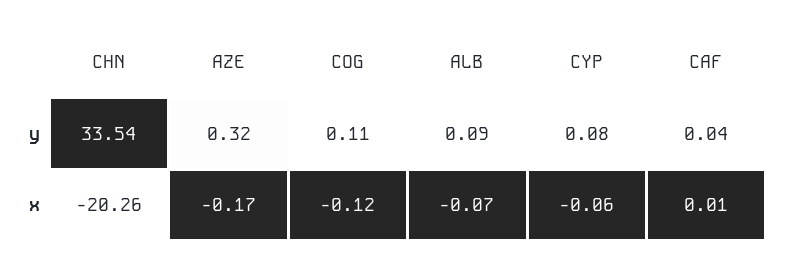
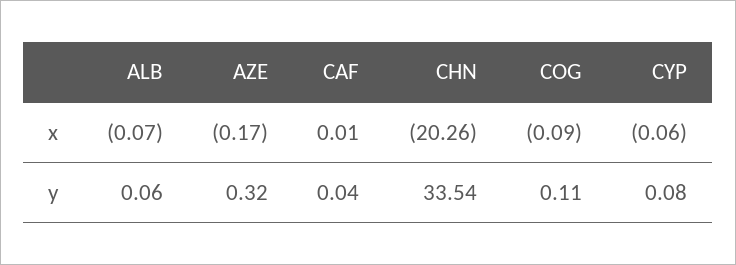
  {
    "CHN": {
      "y": 33.54,
      "x": -20.26
    },
    "AZE": {
      "y": 0.32,
      "x": -0.17
    },
    "COG": {
      "y": 0.11,
-     "x": -0.12
+     "x": -0.09
    },
    "ALB": {
-     "y": 0.09,
+     "y": 0.06,
      "x": -0.07
    },
    "CYP": {
      "y": 0.08,
      "x": -0.06
    },
    "CAF": {
      "y": 0.04,
      "x": 0.01
    }
  }

